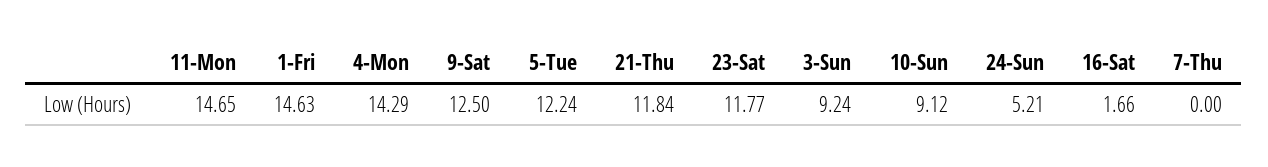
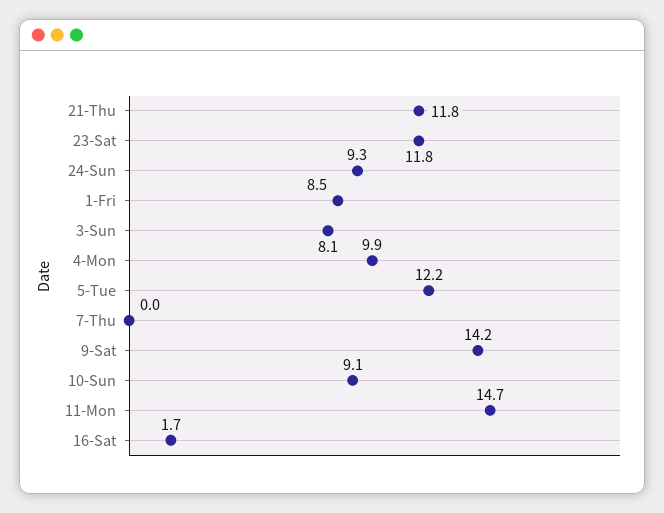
  {
    "11-Mon": 14.65,
-   "1-Fri": 14.63,
+   "1-Fri": 8.5,
-   "4-Mon": 14.29,
+   "4-Mon": 9.9,
-   "9-Sat": 12.5,
+   "9-Sat": 14.2,
    "5-Tue": 12.24,
    "21-Thu": 11.84,
    "23-Sat": 11.77,
-   "3-Sun": 9.24,
+   "3-Sun": 8.1,
    "10-Sun": 9.12,
-   "24-Sun": 5.21,
+   "24-Sun": 9.3,
    "16-Sat": 1.66,
    "7-Thu": 0
  }

